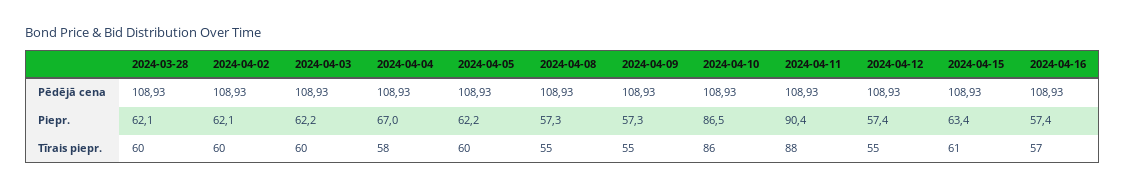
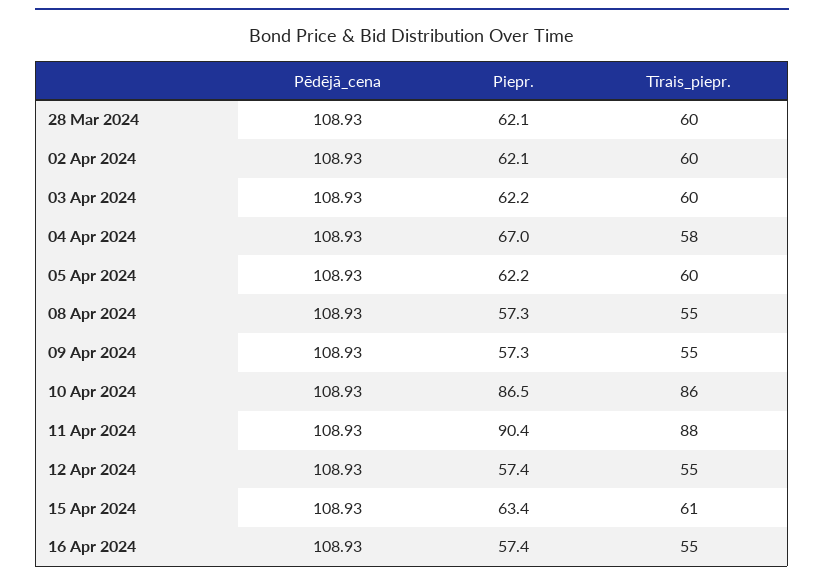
  {
    "2024-03-28": {
      "Pēdējā cena": 108.93,
      "Piepr.": 62.1,
      "Tīrais piepr.": 60
    },
    "2024-04-02": {
      "Pēdējā cena": 108.93,
      "Piepr.": 62.1,
      "Tīrais piepr.": 60
    },
    "2024-04-03": {
      "Pēdējā cena": 108.93,
      "Piepr.": 62.2,
      "Tīrais piepr.": 60
    },
    "2024-04-04": {
      "Pēdējā cena": 108.93,
      "Piepr.": 67,
      "Tīrais piepr.": 58
    },
    "2024-04-05": {
      "Pēdējā cena": 108.93,
      "Piepr.": 62.2,
      "Tīrais piepr.": 60
    },
    "2024-04-08": {
      "Pēdējā cena": 108.93,
      "Piepr.": 57.3,
      "Tīrais piepr.": 55
    },
    "2024-04-09": {
      "Pēdējā cena": 108.93,
      "Piepr.": 57.3,
      "Tīrais piepr.": 55
    },
    "2024-04-10": {
      "Pēdējā cena": 108.93,
      "Piepr.": 86.5,
      "Tīrais piepr.": 86
    },
    "2024-04-11": {
      "Pēdējā cena": 108.93,
      "Piepr.": 90.4,
      "Tīrais piepr.": 88
    },
    "2024-04-12": {
      "Pēdējā cena": 108.93,
      "Piepr.": 57.4,
      "Tīrais piepr.": 55
    },
    "2024-04-15": {
      "Pēdējā cena": 108.93,
      "Piepr.": 63.4,
      "Tīrais piepr.": 61
    },
    "2024-04-16": {
      "Pēdējā cena": 108.93,
      "Piepr.": 57.4,
-     "Tīrais piepr.": 57
+     "Tīrais piepr.": 55
    }
  }

